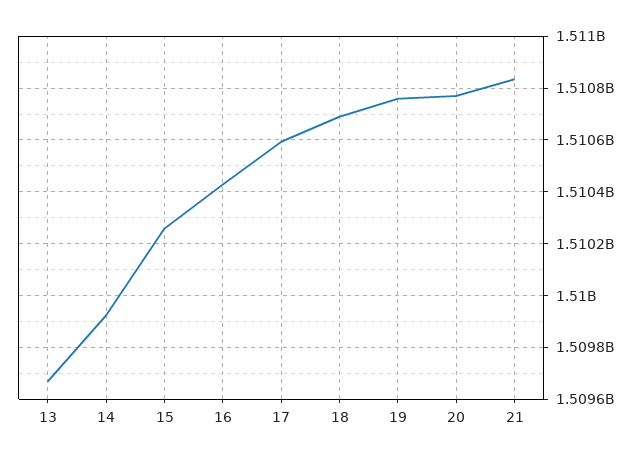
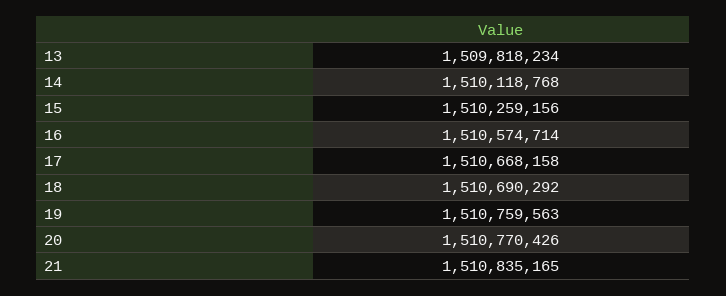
  {
-   "13": 1509675000,
+   "13": 1509818234,
-   "14": 1509925000,
+   "14": 1510118768,
    "15": 1510259156,
-   "16": 1510425000,
+   "16": 1510574714,
-   "17": 1510600000,
+   "17": 1510668158,
    "18": 1510690292,
    "19": 1510759563,
    "20": 1510770426,
    "21": 1510835165
  }

